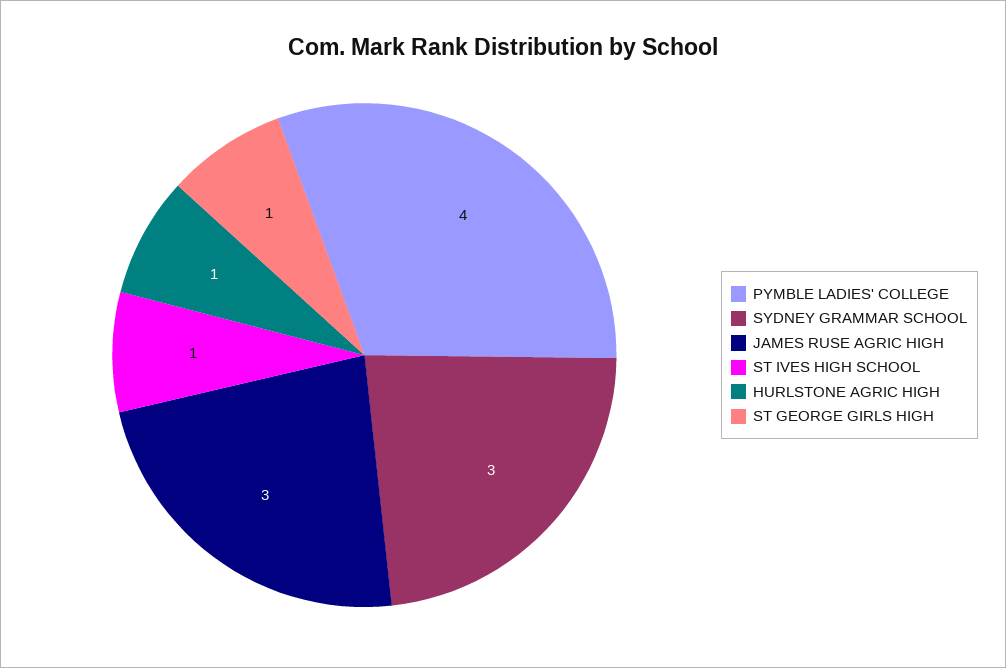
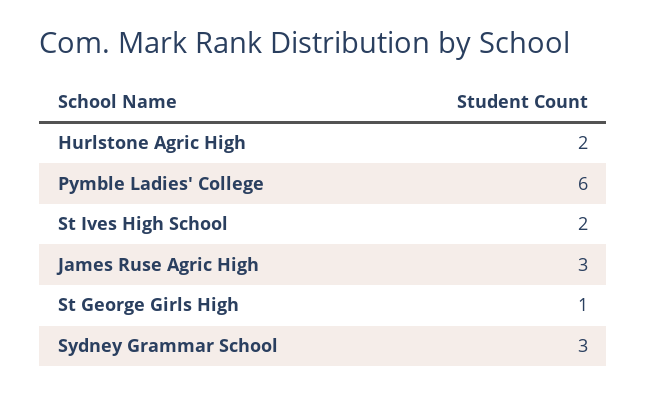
  {
-   "PYMBLE LADIES' COLLEGE": 4,
+   "PYMBLE LADIES' COLLEGE": 6,
    "SYDNEY GRAMMAR SCHOOL": 3,
    "JAMES RUSE AGRIC HIGH": 3,
-   "ST IVES HIGH SCHOOL": 1,
+   "ST IVES HIGH SCHOOL": 2,
-   "HURLSTONE AGRIC HIGH": 1,
+   "HURLSTONE AGRIC HIGH": 2,
    "ST GEORGE GIRLS HIGH": 1
  }

